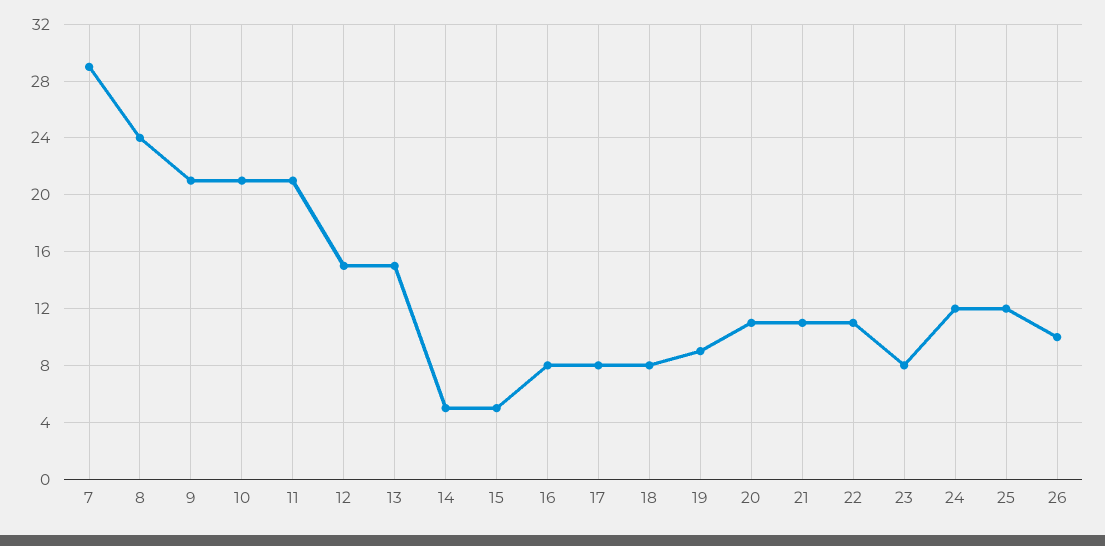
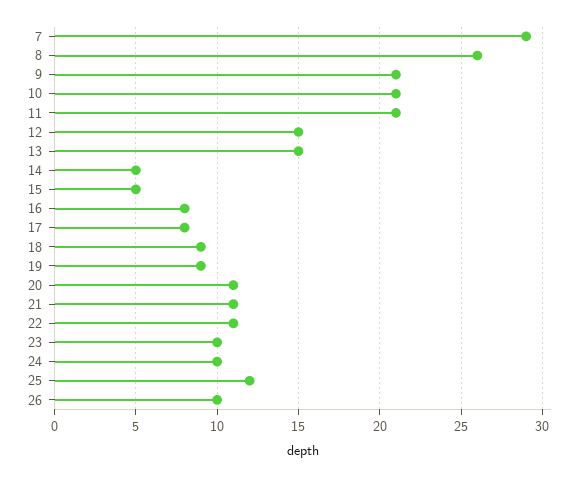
  {
    "7": 29,
-   "8": 24,
+   "8": 26,
    "9": 21,
    "10": 21,
    "11": 21,
    "12": 15,
    "13": 15,
    "14": 5,
    "15": 5,
    "16": 8,
    "17": 8,
-   "18": 8,
+   "18": 9,
    "19": 9,
    "20": 11,
    "21": 11,
    "22": 11,
-   "23": 8,
+   "23": 10,
-   "24": 12,
+   "24": 10,
    "25": 12,
    "26": 10
  }

